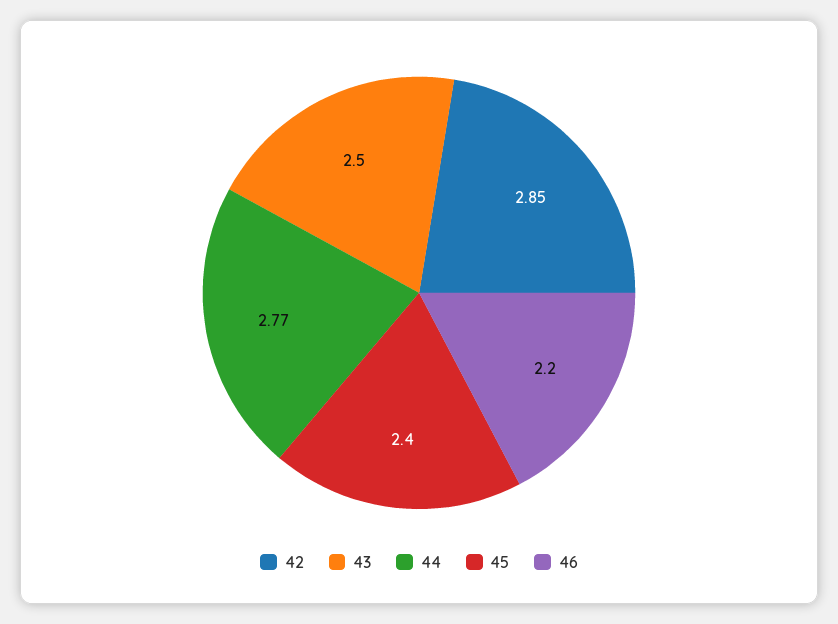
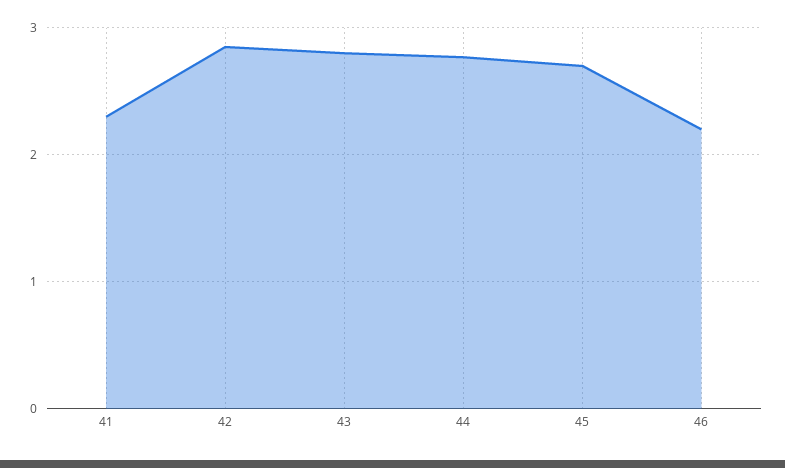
  {
    "42": 2.85,
-   "43": 2.5,
+   "43": 2.8,
    "44": 2.77,
-   "45": 2.4,
+   "45": 2.7,
-   "46": 2.2
+   "46": 2.2,
+   "41": 2.3
  }

